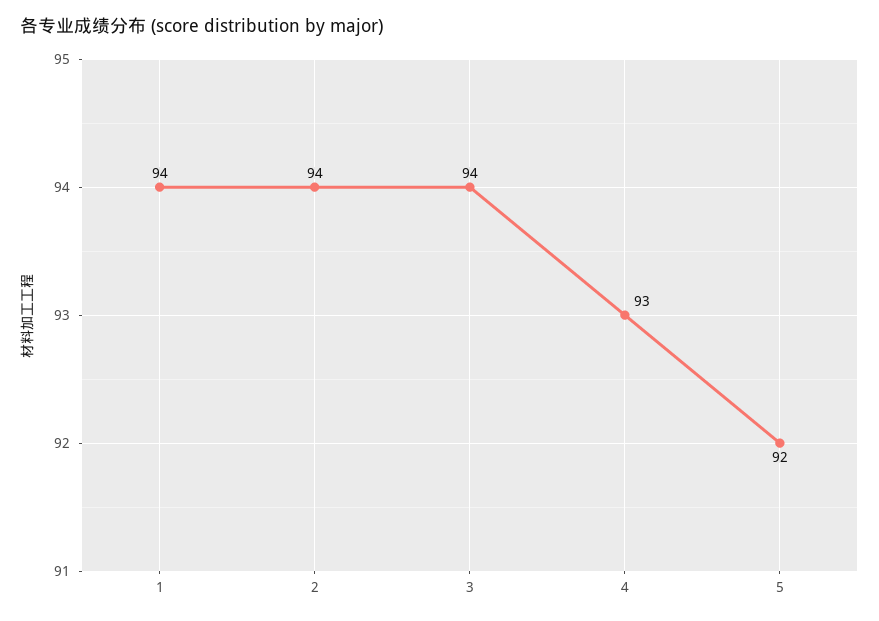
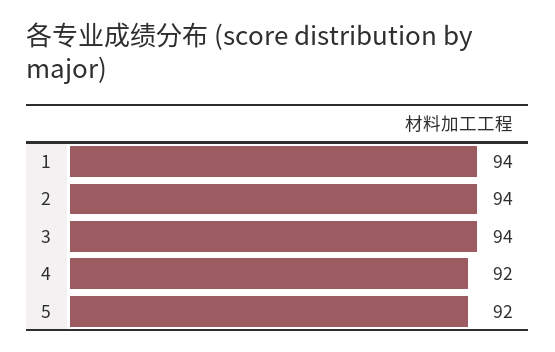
  {
    "1": 94,
    "2": 94,
    "3": 94,
-   "4": 93,
+   "4": 92,
    "5": 92
  }

